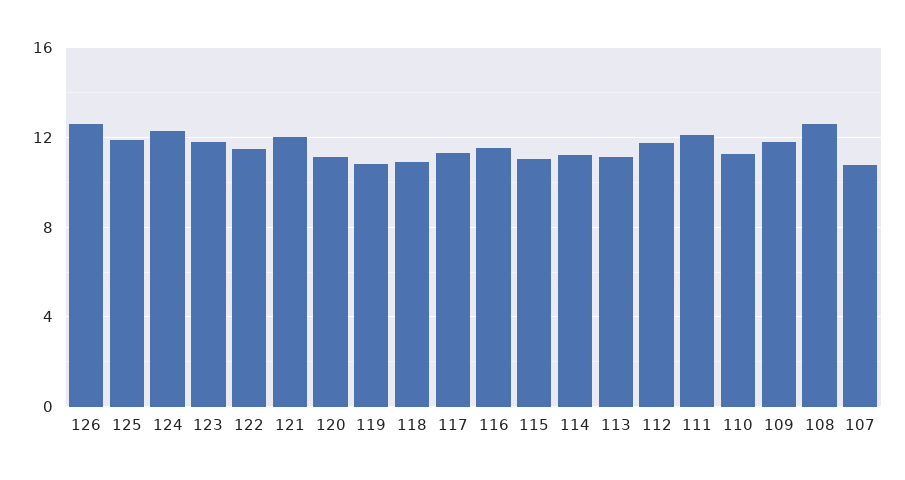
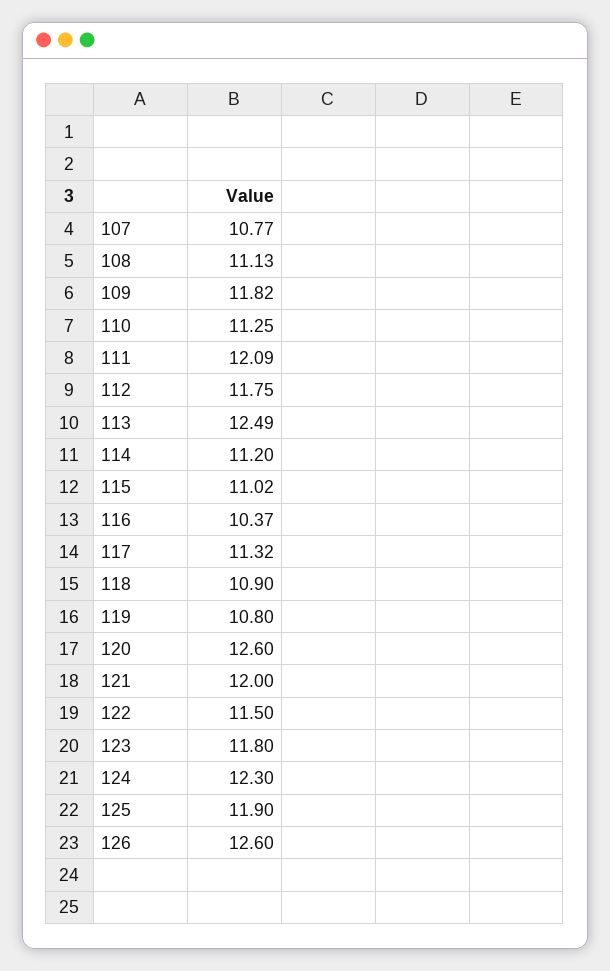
  {
    "126": 12.6,
    "125": 11.9,
    "124": 12.3,
    "123": 11.8,
    "122": 11.5,
    "121": 12,
-   "120": 11,
+   "120": 12.6,
    "119": 10.8,
    "118": 10.9,
    "117": 11.32,
-   "116": 11.5,
+   "116": 10.37,
    "115": 11.02,
    "114": 11.2,
-   "113": 11,
+   "113": 12.49,
    "112": 11.75,
    "111": 12.09,
    "110": 11.25,
    "109": 11.82,
-   "108": 12.5,
+   "108": 11.13,
    "107": 10.77
  }

